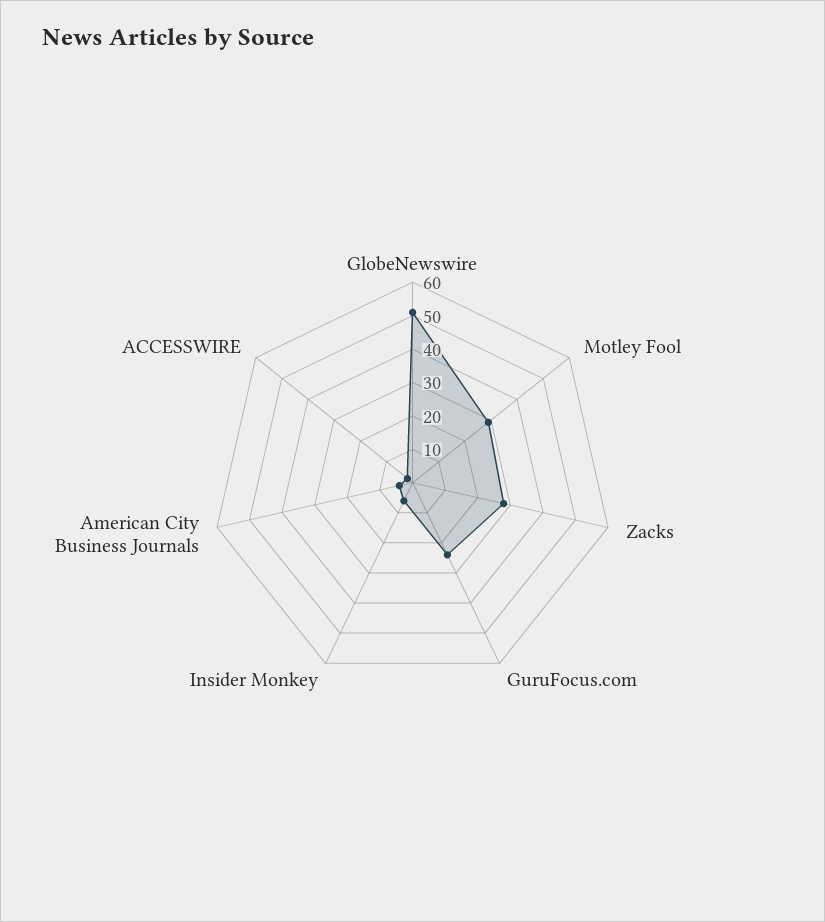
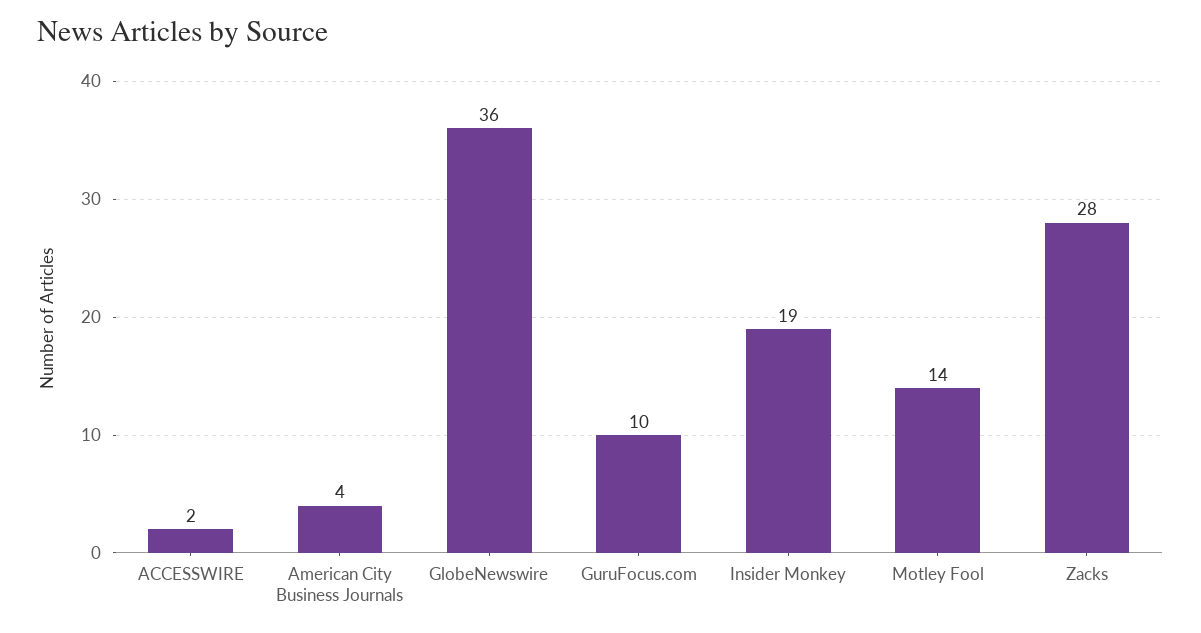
  {
-   "GlobeNewswire": 50,
+   "GlobeNewswire": 36,
-   "Motley Fool": 30,
+   "Motley Fool": 14,
    "Zacks": 28,
-   "GuruFocus.com": 25,
+   "GuruFocus.com": 10,
-   "Insider Monkey": 5,
+   "Insider Monkey": 19,
    "American City Business Journals": 4,
    "ACCESSWIRE": 2
  }

